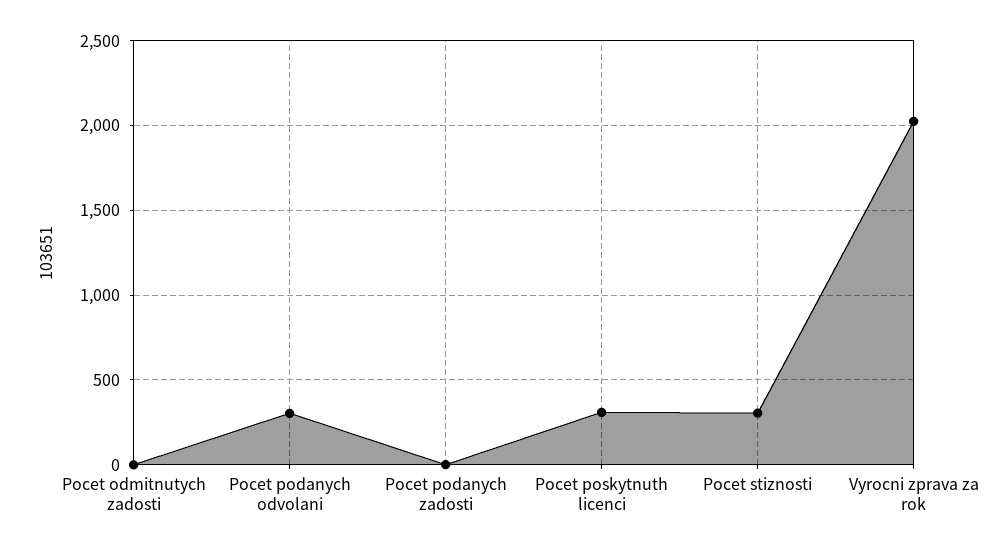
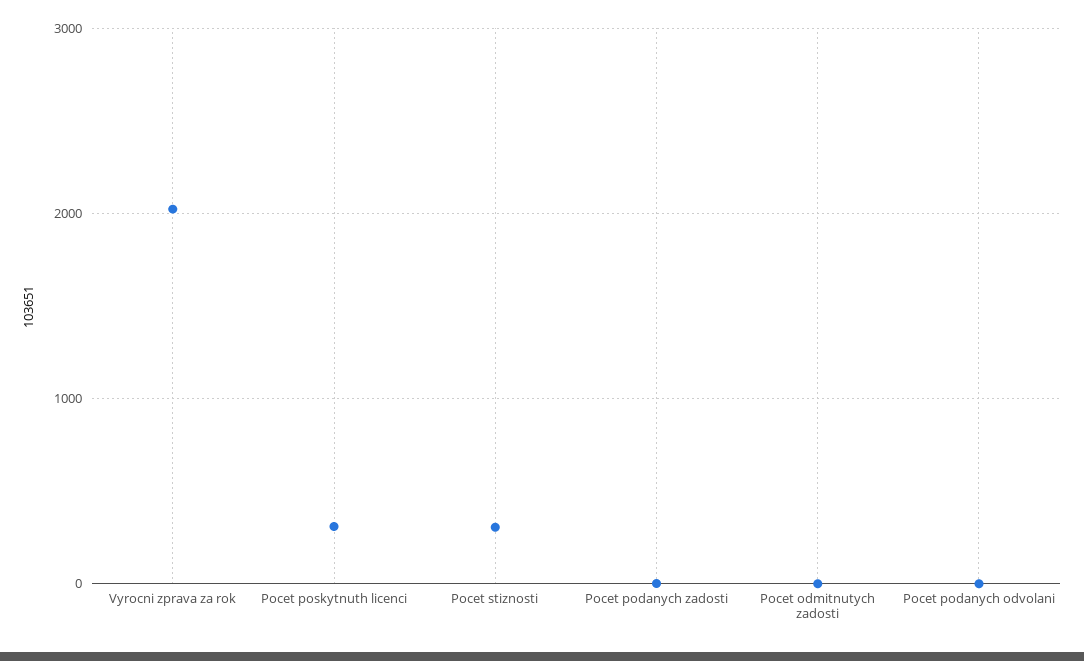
  {
    "Pocet odmitnutych zadosti": 0,
-   "Pocet podanych odvolani": 300,
+   "Pocet podanych odvolani": 0,
    "Pocet podanych zadosti": 0,
    "Pocet poskytnuth licenci": 300,
    "Pocet stiznosti": 300,
    "Vyrocni zprava za rok": 2000
  }

